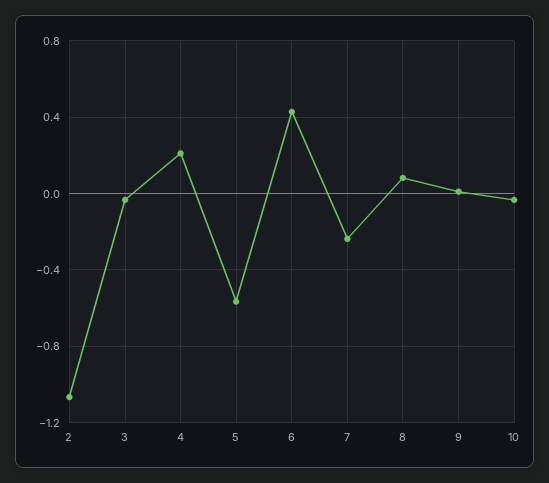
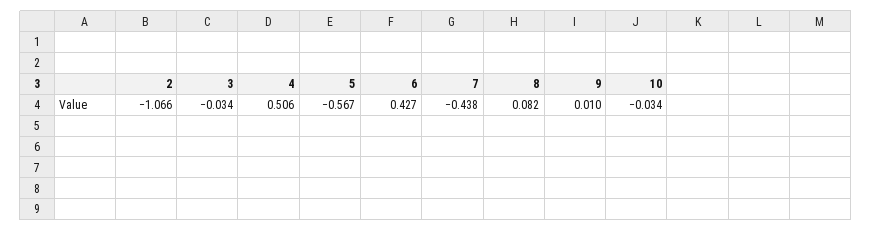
  {
    "2": -1.066,
    "3": -0.034,
-   "4": 0.2,
+   "4": 0.506,
    "5": -0.567,
    "6": 0.427,
-   "7": -0.25,
+   "7": -0.438,
    "8": 0.082,
    "9": 0.01,
    "10": -0.034
  }

